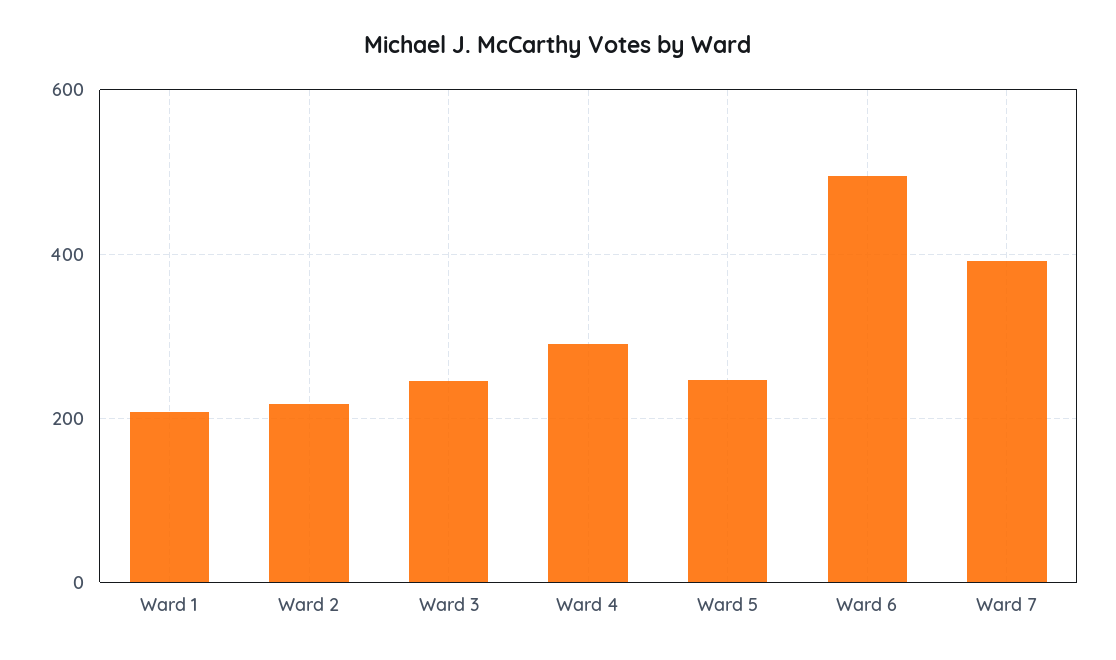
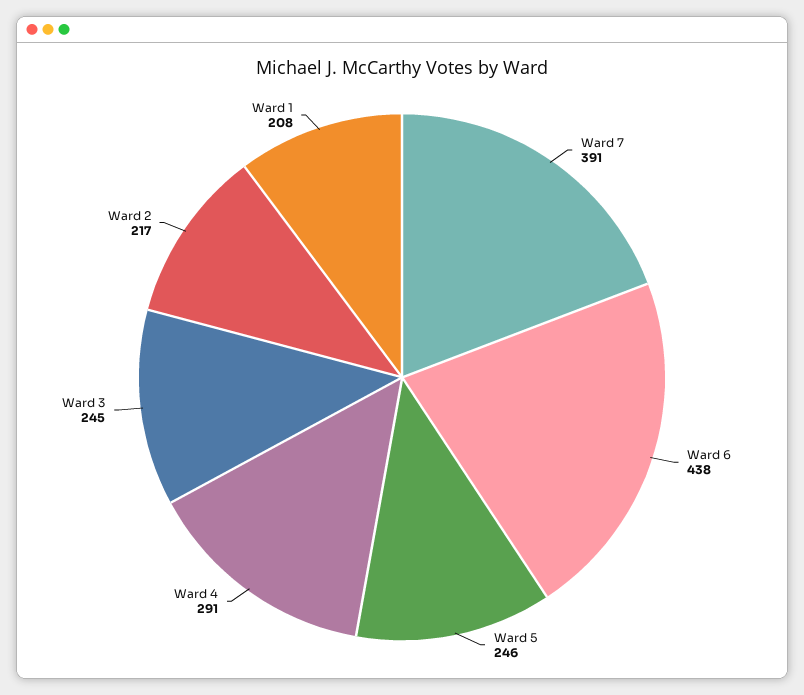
  {
    "Ward 1": 208,
    "Ward 2": 217,
    "Ward 3": 245,
    "Ward 4": 291,
    "Ward 5": 246,
-   "Ward 6": 500,
+   "Ward 6": 438,
    "Ward 7": 391
  }

